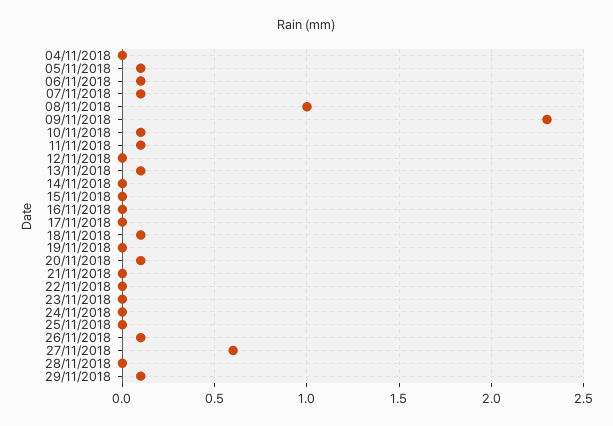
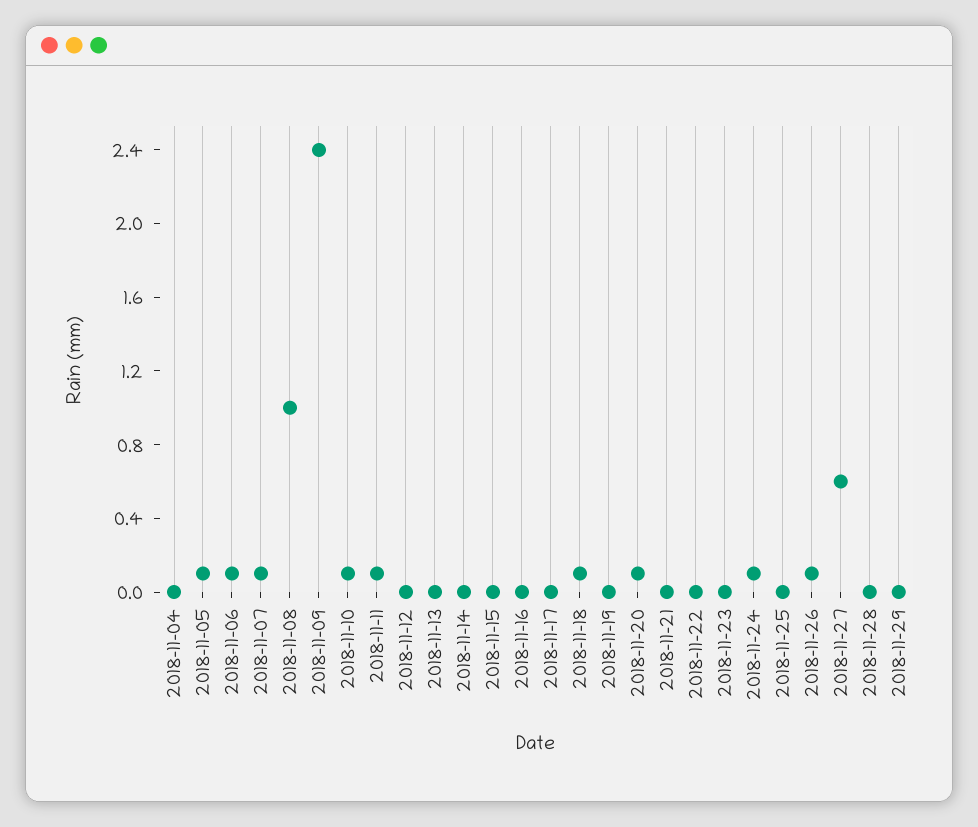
  {
    "04/11/2018": 0,
    "05/11/2018": 0.1,
    "06/11/2018": 0.1,
    "07/11/2018": 0.1,
    "08/11/2018": 1,
-   "09/11/2018": 2.3,
+   "09/11/2018": 2.4,
    "10/11/2018": 0.1,
    "11/11/2018": 0.1,
    "12/11/2018": 0,
-   "13/11/2018": 0.1,
+   "13/11/2018": 0,
    "14/11/2018": 0,
    "15/11/2018": 0,
    "16/11/2018": 0,
    "17/11/2018": 0,
    "18/11/2018": 0.1,
    "19/11/2018": 0,
    "20/11/2018": 0.1,
    "21/11/2018": 0,
    "22/11/2018": 0,
    "23/11/2018": 0,
-   "24/11/2018": 0,
+   "24/11/2018": 0.1,
    "25/11/2018": 0,
    "26/11/2018": 0.1,
    "27/11/2018": 0.6,
    "28/11/2018": 0,
-   "29/11/2018": 0.1
+   "29/11/2018": 0
  }

